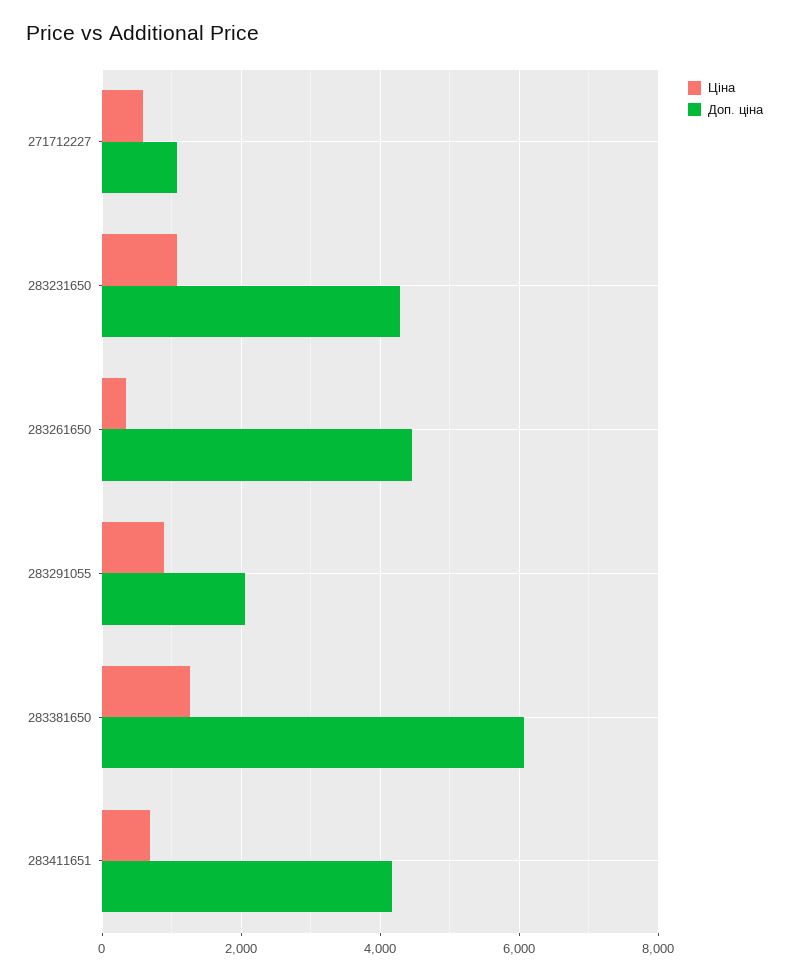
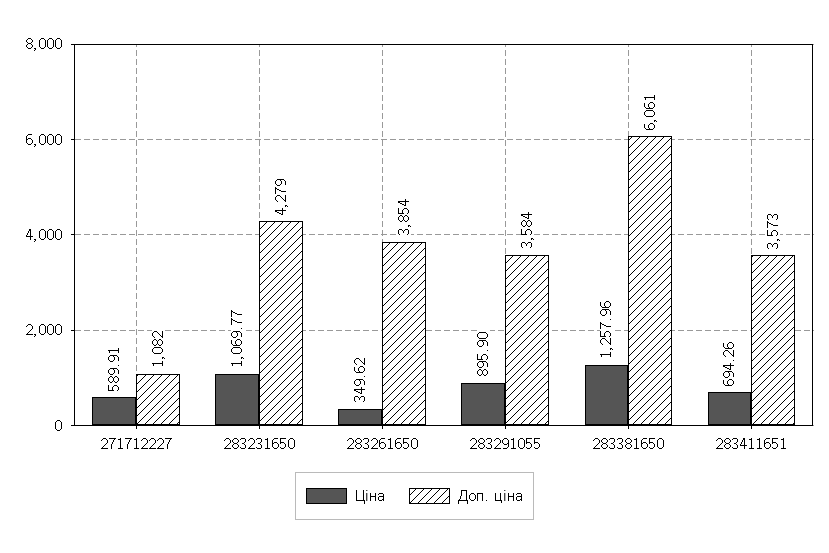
  {
    "Ціна": {
      "271712227": 589.91,
      "283231650": 1069.77,
      "283261650": 349.62,
      "283291055": 895.9,
      "283381650": 1257.96,
      "283411651": 694.26
    },
    "Доп. ціна": {
      "271712227": 1082,
      "283231650": 4279,
-     "283261650": 4400,
+     "283261650": 3854,
-     "283291055": 2000,
+     "283291055": 3584,
      "283381650": 6061,
-     "283411651": 4200
+     "283411651": 3573
    }
  }

